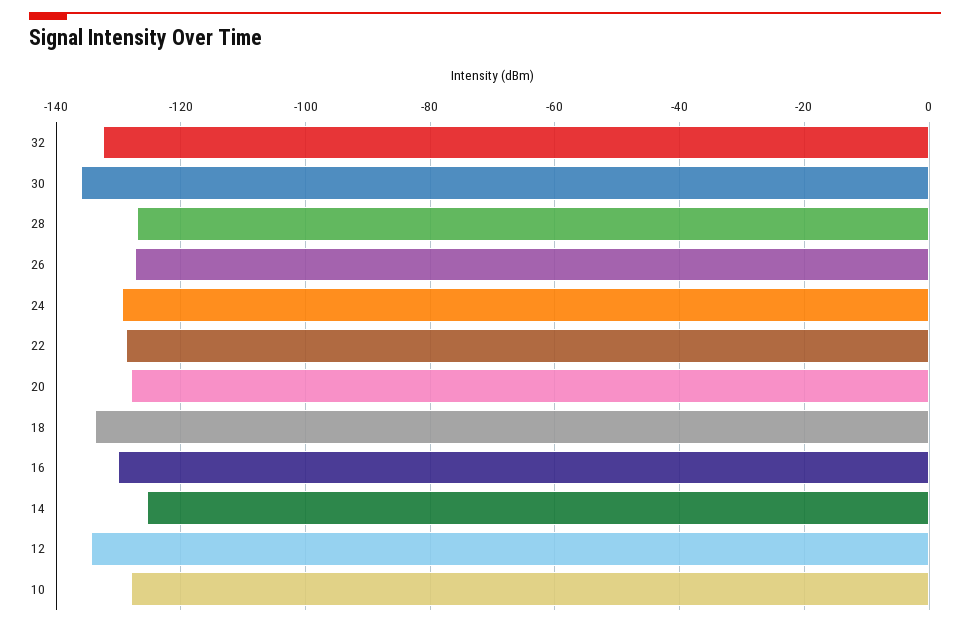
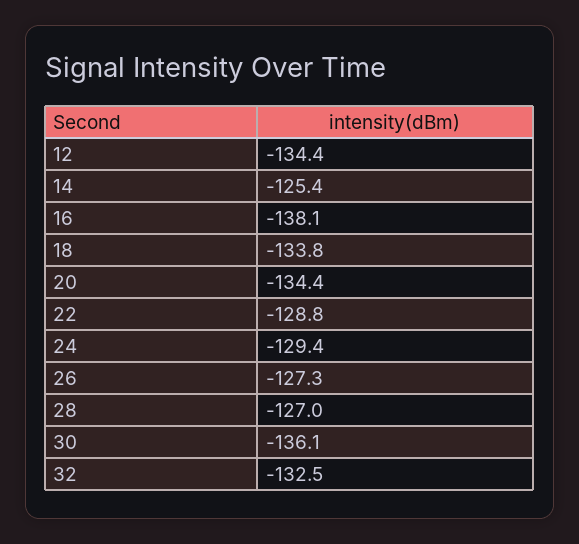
  {
    "32": -132.5,
    "30": -136.1,
    "28": -127,
    "26": -127.3,
    "24": -129.4,
    "22": -128.8,
-   "20": -128,
+   "20": -134.4,
    "18": -133.8,
-   "16": -130,
+   "16": -138.1,
    "14": -125.4,
-   "12": -134.4,
+   "12": -134.4
-   "10": -128
  }

